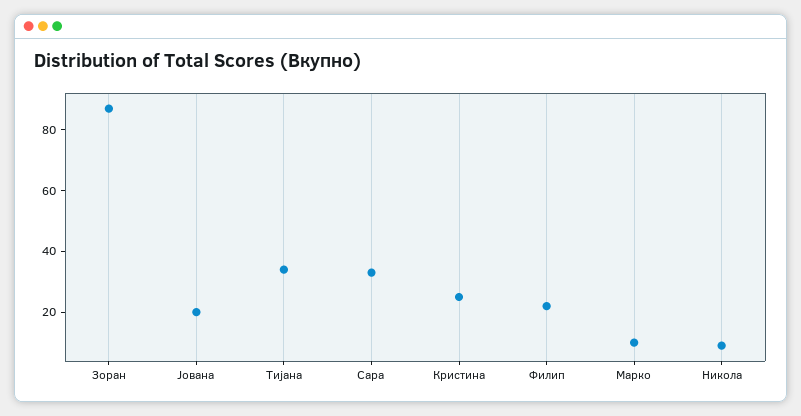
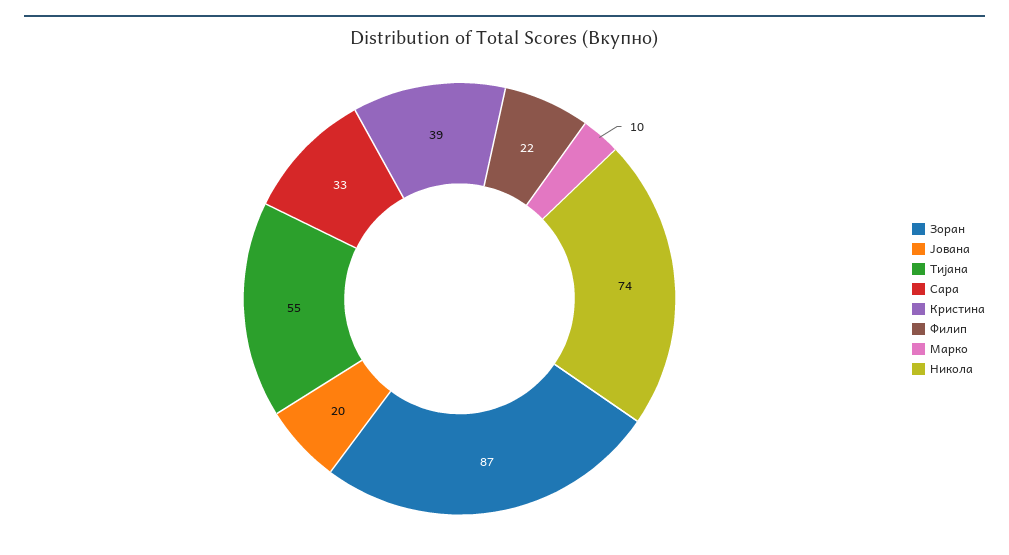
  {
    "Зоран": 87,
    "Јована": 20,
-   "Тијана": 35,
+   "Тијана": 55,
    "Сара": 33,
-   "Кристина": 25,
+   "Кристина": 39,
    "Филип": 22,
    "Марко": 10,
-   "Никола": 10
+   "Никола": 74
  }

